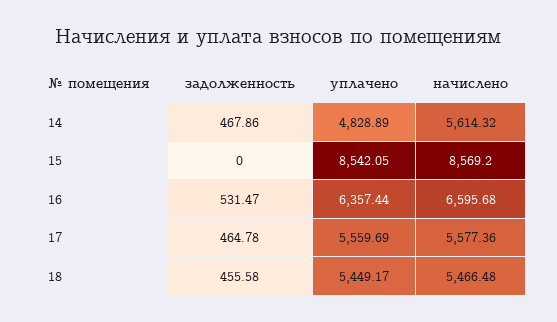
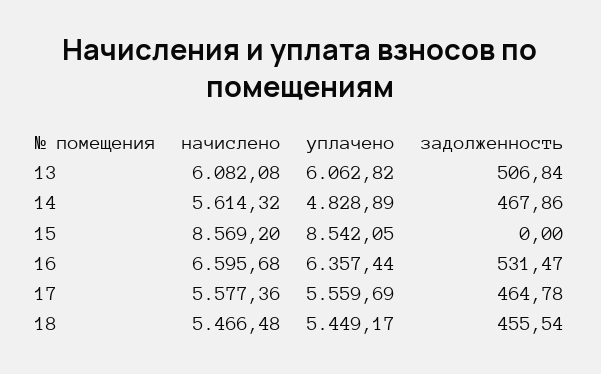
  {
    "задолженность": {
      "14": 467.86,
      "15": 0,
      "16": 531.47,
      "17": 464.78,
-     "18": 455.58
+     "18": 455.54,
+     "13": 506.84
    },
    "уплачено": {
      "14": 4828.89,
      "15": 8542.05,
      "16": 6357.44,
      "17": 5559.69,
-     "18": 5449.17
+     "18": 5449.17,
+     "13": 6062.82
    },
    "начислено": {
      "14": 5614.32,
      "15": 8569.2,
      "16": 6595.68,
      "17": 5577.36,
-     "18": 5466.48
+     "18": 5466.48,
+     "13": 6082.08
    }
  }

